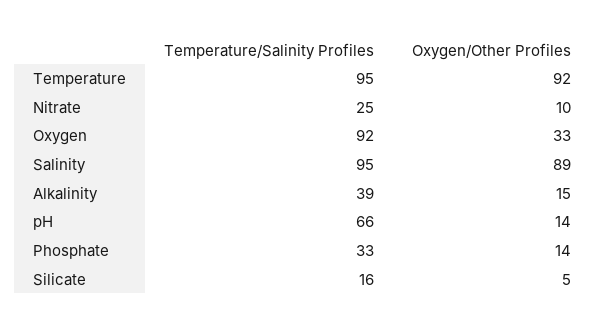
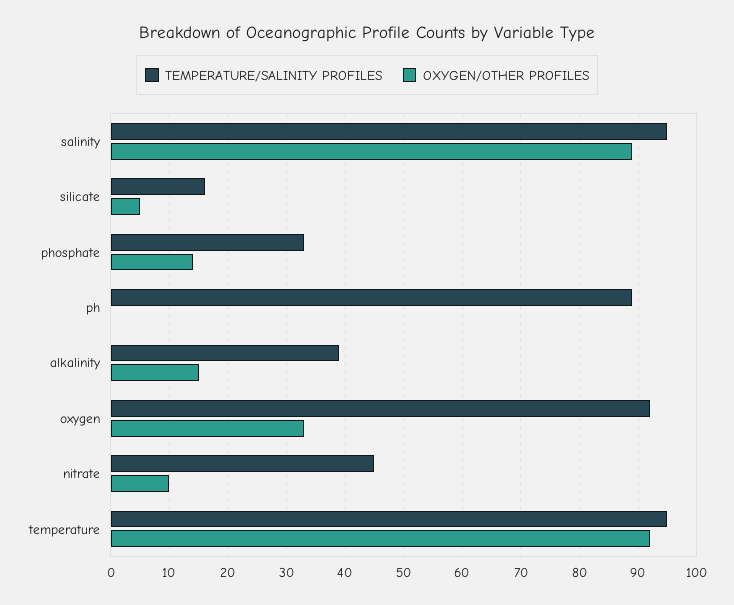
  {
    "Temperature/Salinity Profiles": {
      "Temperature": 95,
-     "Nitrate": 25,
+     "Nitrate": 45,
      "Oxygen": 92,
      "Salinity": 95,
      "Alkalinity": 39,
-     "pH": 66,
+     "pH": 90,
      "Phosphate": 33,
      "Silicate": 16
    },
    "Oxygen/Other Profiles": {
      "Temperature": 92,
      "Nitrate": 10,
      "Oxygen": 33,
      "Salinity": 89,
      "Alkalinity": 15,
-     "pH": 14,
+     "pH": 0,
      "Phosphate": 14,
      "Silicate": 5
    }
  }

